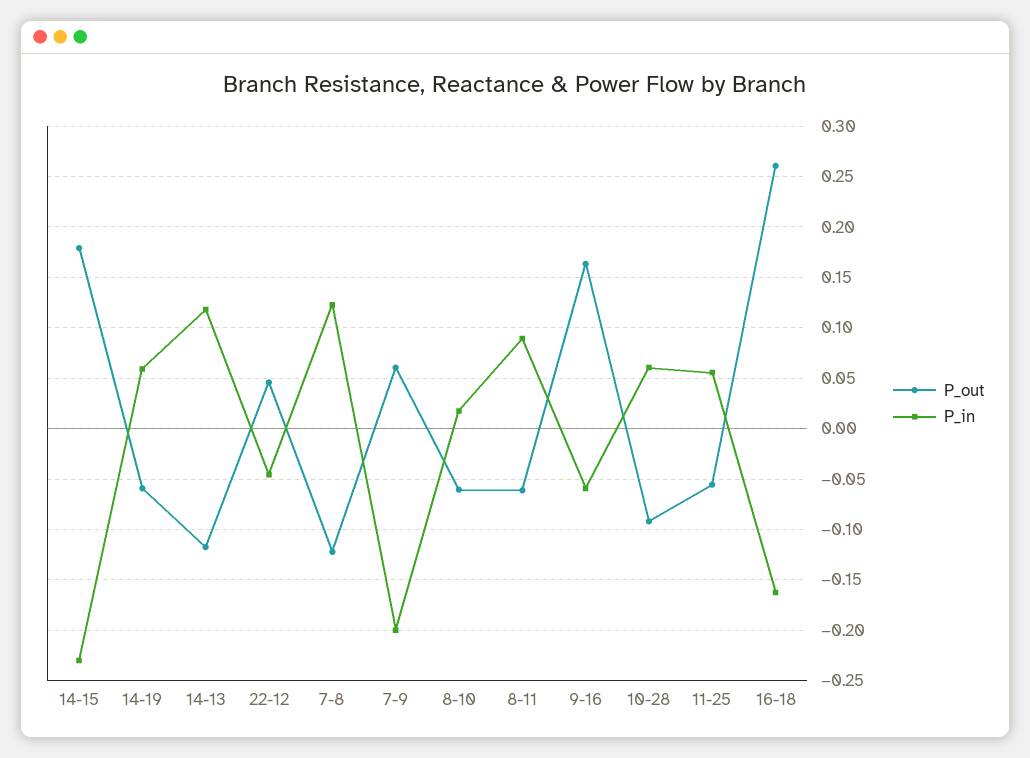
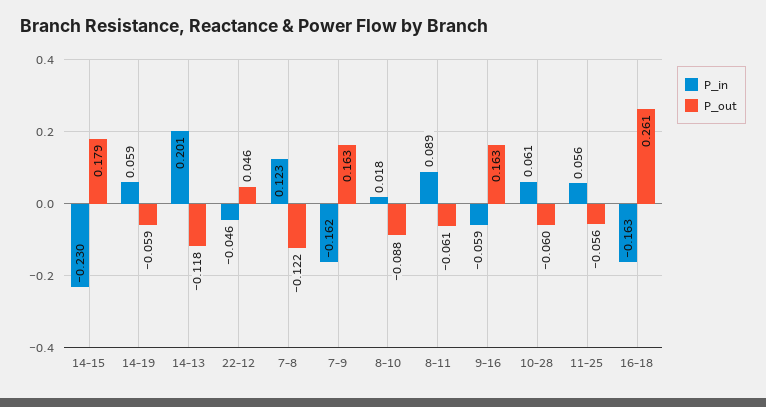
  {
    "P_out": {
      "14-15": 0.179,
      "14-19": -0.059,
      "14-13": -0.118,
      "22-12": 0.046,
      "7-8": -0.122,
-     "7-9": 0.06,
+     "7-9": 0.163,
-     "8-10": -0.06,
+     "8-10": -0.088,
      "8-11": -0.061,
      "9-16": 0.163,
-     "10-28": -0.09,
+     "10-28": -0.06,
      "11-25": -0.056,
      "16-18": 0.261
    },
    "P_in": {
      "14-15": -0.23,
      "14-19": 0.059,
-     "14-13": 0.12,
+     "14-13": 0.201,
      "22-12": -0.046,
      "7-8": 0.123,
-     "7-9": -0.2,
+     "7-9": -0.162,
      "8-10": 0.018,
      "8-11": 0.089,
      "9-16": -0.059,
      "10-28": 0.061,
      "11-25": 0.056,
      "16-18": -0.163
    }
  }

